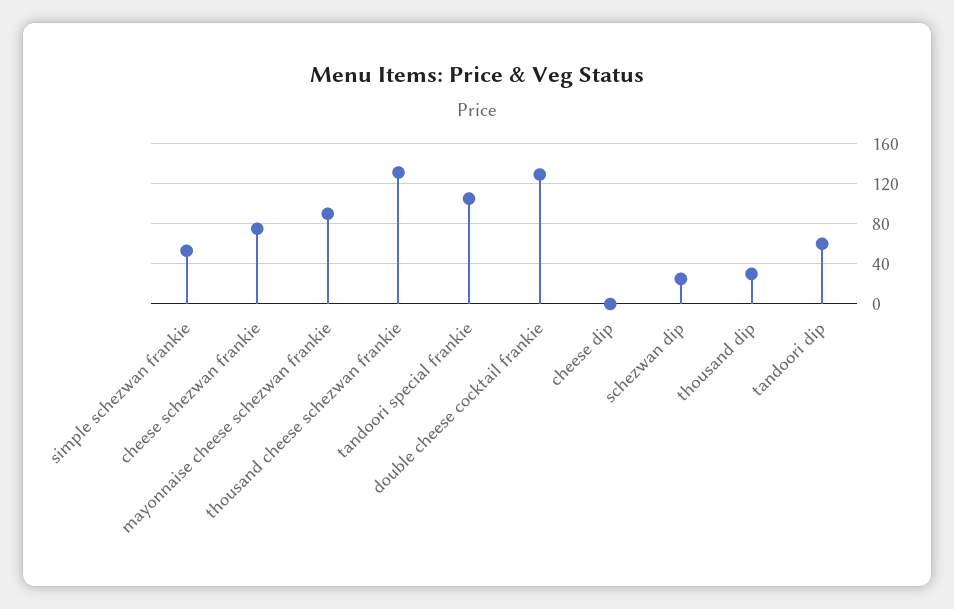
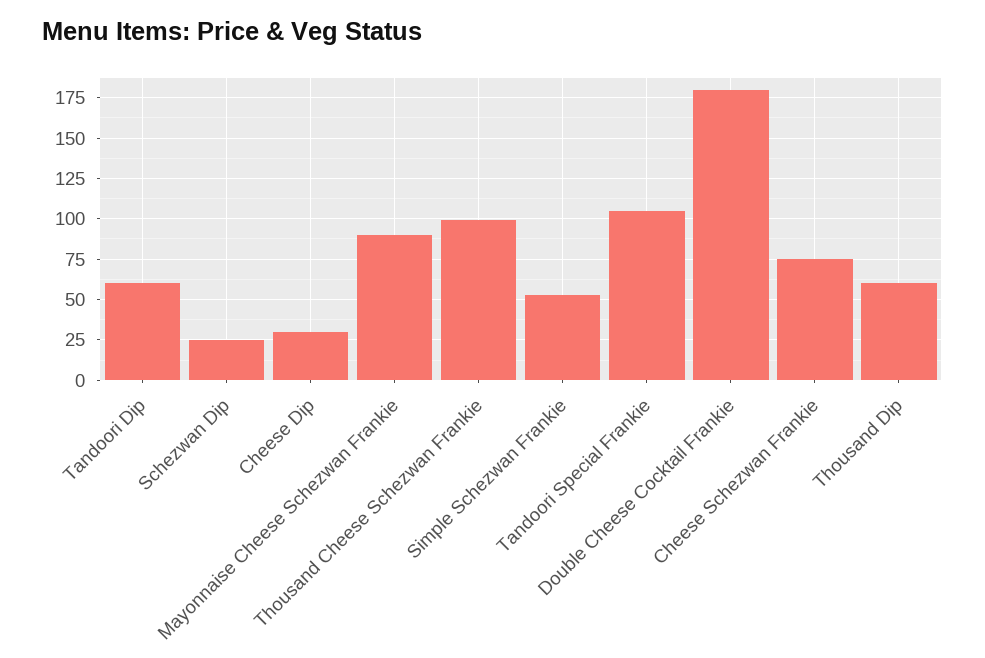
  {
    "simple schezwan frankie": 55,
    "cheese schezwan frankie": 75,
    "mayonnaise cheese schezwan frankie": 90,
-   "thousand cheese schezwan frankie": 130,
+   "thousand cheese schezwan frankie": 100,
    "tandoori special frankie": 105,
-   "double cheese cocktail frankie": 130,
+   "double cheese cocktail frankie": 180,
-   "cheese dip": 0,
+   "cheese dip": 30,
    "schezwan dip": 25,
-   "thousand dip": 30,
+   "thousand dip": 60,
    "tandoori dip": 60
  }

